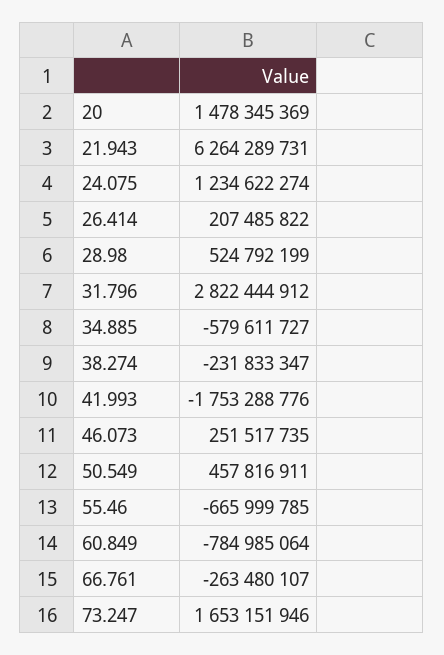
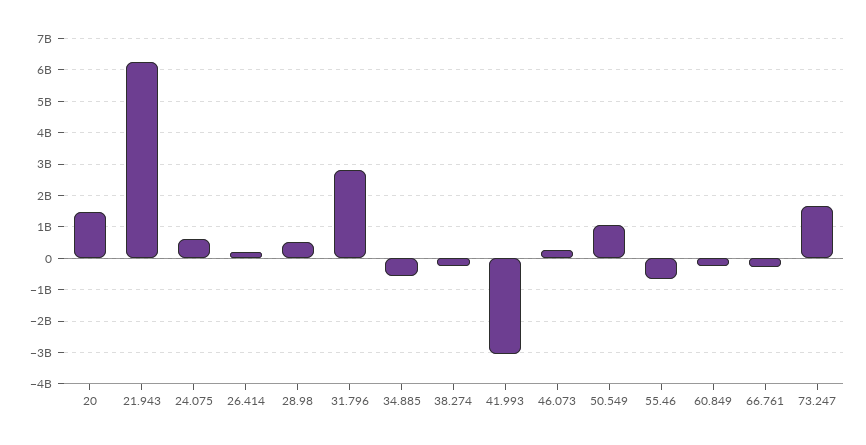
  {
    "20": 1478345369,
    "21.943": 6264289731,
-   "24.075": 1234622274,
+   "24.075": 600000000,
    "26.414": 207485822,
    "28.98": 524792199,
    "31.796": 2822444912,
    "34.885": -579611727,
    "38.274": -231833347,
-   "41.993": -1753288776,
+   "41.993": -3000000000,
    "46.073": 251517735,
-   "50.549": 457816911,
+   "50.549": 1000000000,
    "55.46": -665999785,
-   "60.849": -784985064,
+   "60.849": -200000000,
    "66.761": -263480107,
    "73.247": 1653151946
  }

